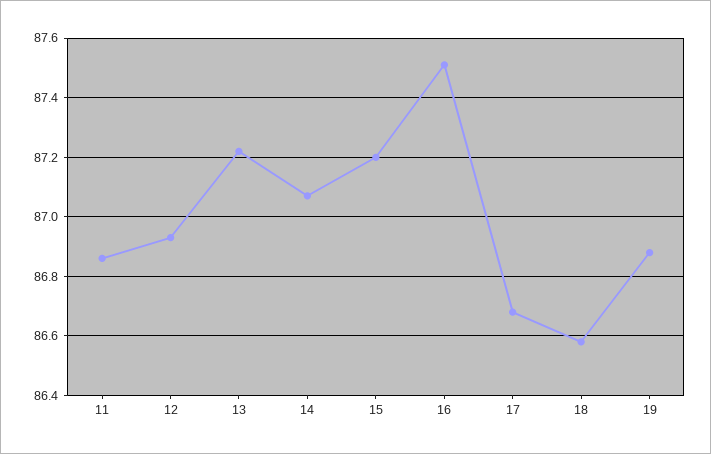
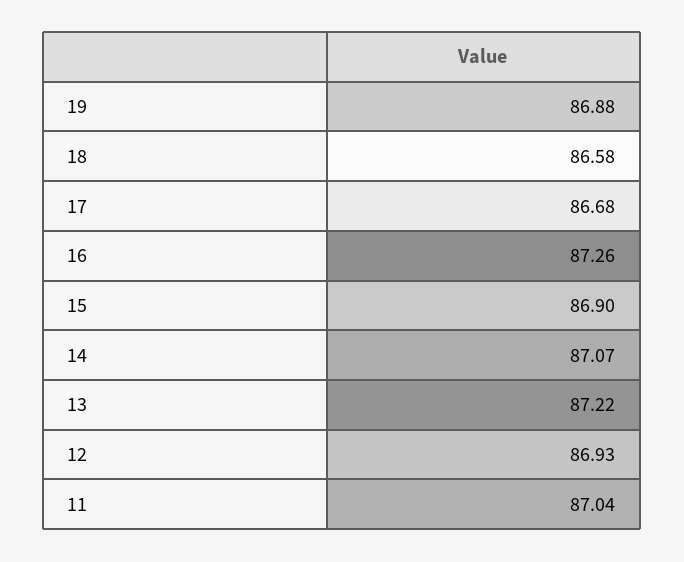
  {
-   "11": 86.85,
+   "11": 87.04,
    "12": 86.93,
    "13": 87.22,
    "14": 87.07,
-   "15": 87.2,
+   "15": 86.9,
-   "16": 87.5,
+   "16": 87.26,
    "17": 86.68,
    "18": 86.58,
    "19": 86.88
  }

